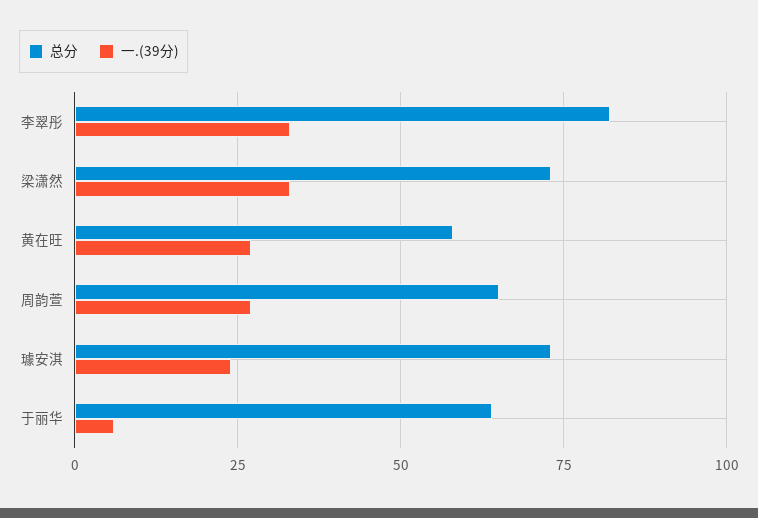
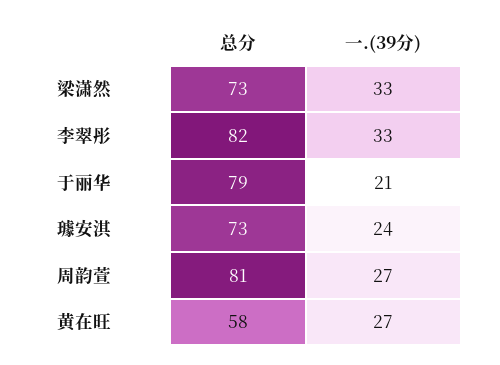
  {
    "总分": {
      "李翠彤": 82,
      "梁潇然": 73,
      "黄在旺": 58,
-     "周韵萱": 65,
+     "周韵萱": 81,
      "璩安淇": 73,
-     "于丽华": 65
+     "于丽华": 79
    },
    "一.(39分)": {
      "李翠彤": 33,
      "梁潇然": 33,
      "黄在旺": 27,
      "周韵萱": 27,
      "璩安淇": 24,
-     "于丽华": 5
+     "于丽华": 21
    }
  }

